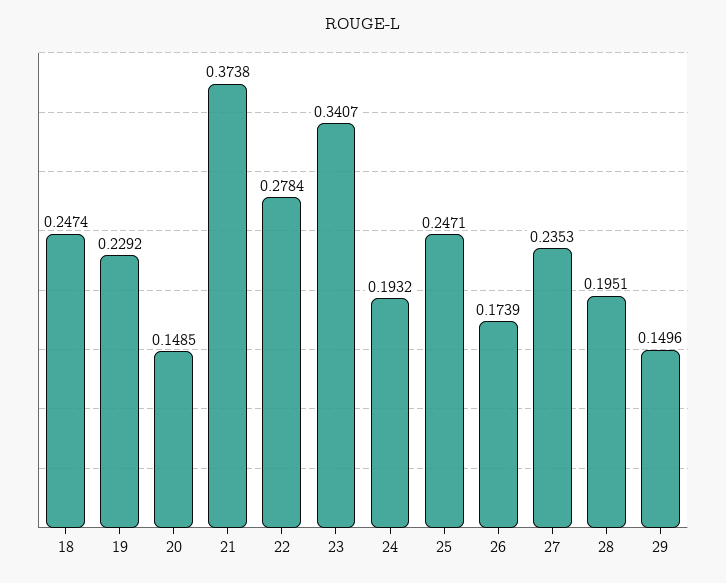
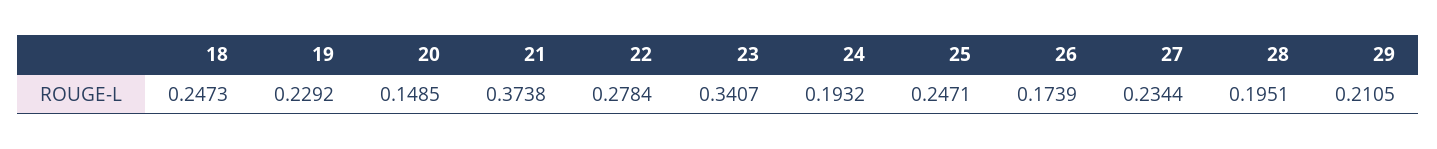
  {
-   "18": 0.2474,
+   "18": 0.2473,
    "19": 0.2292,
    "20": 0.1485,
    "21": 0.3738,
    "22": 0.2784,
    "23": 0.3407,
    "24": 0.1932,
    "25": 0.2471,
    "26": 0.1739,
-   "27": 0.2353,
+   "27": 0.2344,
    "28": 0.1951,
-   "29": 0.1496
+   "29": 0.2105
  }

